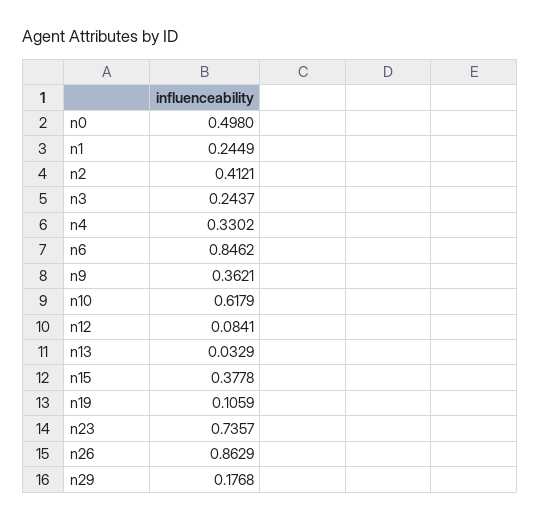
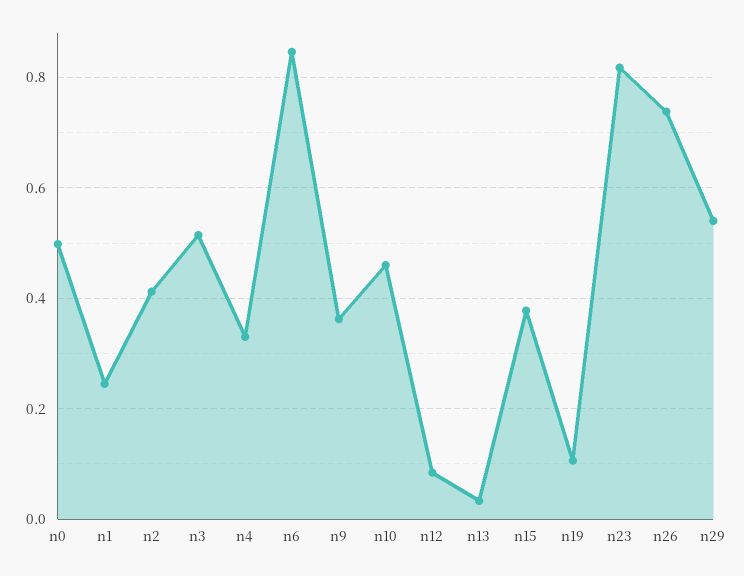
  {
    "n0": 0.498,
    "n1": 0.2449,
    "n2": 0.4121,
-   "n3": 0.2437,
+   "n3": 0.52,
    "n4": 0.3302,
    "n6": 0.8462,
    "n9": 0.3621,
-   "n10": 0.6179,
+   "n10": 0.46,
    "n12": 0.0841,
    "n13": 0.0329,
    "n15": 0.3778,
    "n19": 0.1059,
-   "n23": 0.7357,
+   "n23": 0.82,
-   "n26": 0.8629,
+   "n26": 0.74,
-   "n29": 0.1768
+   "n29": 0.54
  }

